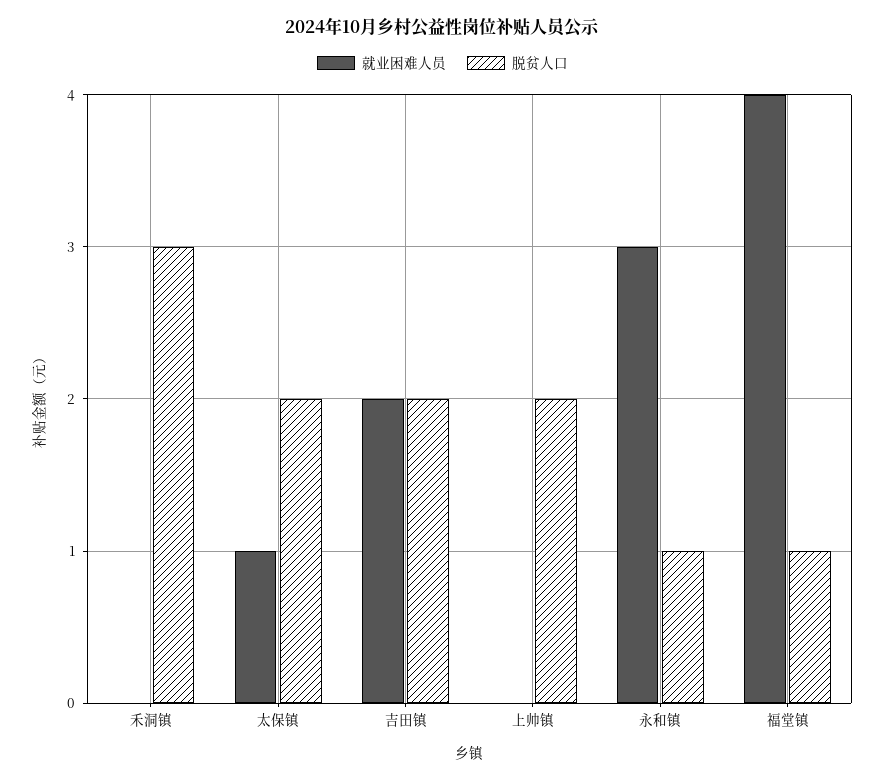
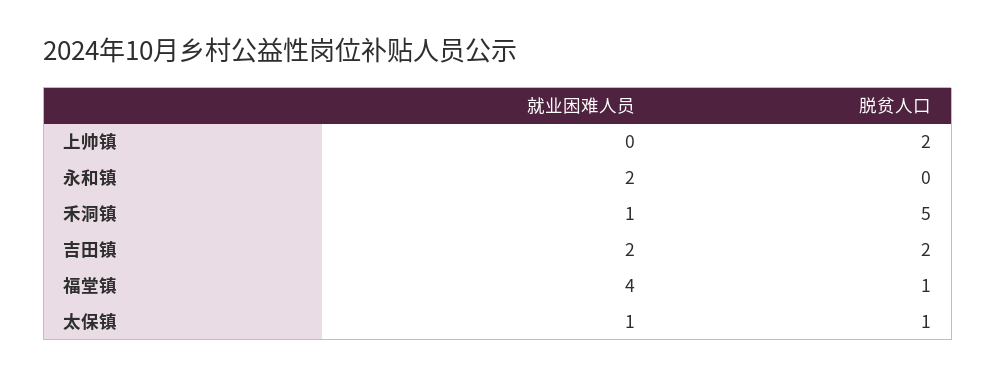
  {
    "就业困难人员": {
-     "禾洞镇": 0,
+     "禾洞镇": 1,
      "太保镇": 1,
      "吉田镇": 2,
      "上帅镇": 0,
-     "永和镇": 3,
+     "永和镇": 2,
      "福堂镇": 4
    },
    "脱贫人口": {
-     "禾洞镇": 3,
+     "禾洞镇": 5,
-     "太保镇": 2,
+     "太保镇": 1,
      "吉田镇": 2,
      "上帅镇": 2,
-     "永和镇": 1,
+     "永和镇": 0,
      "福堂镇": 1
    }
  }

